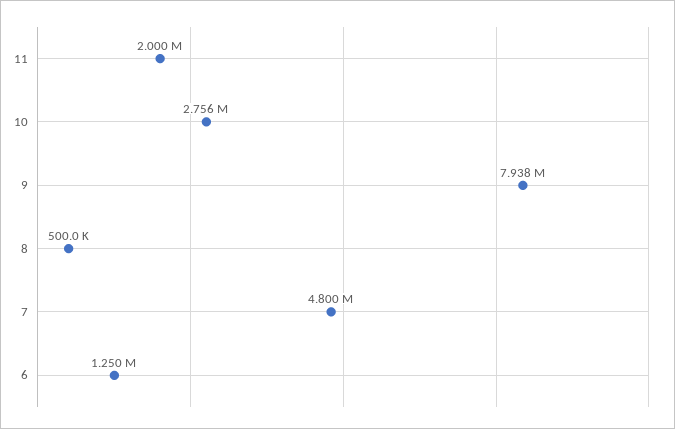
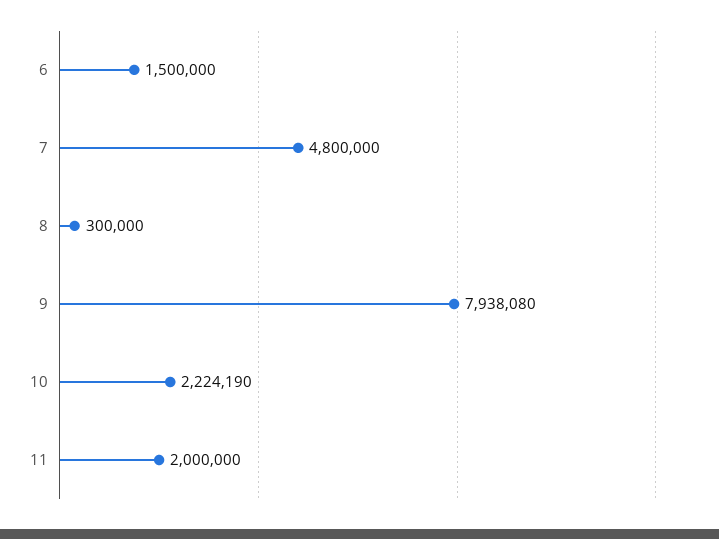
  {
    "11": 2000000,
-   "10": 2756000,
+   "10": 2224190,
    "9": 7938080,
-   "8": 500000,
+   "8": 300000,
    "7": 4800000,
-   "6": 1250000
+   "6": 1500000
  }

